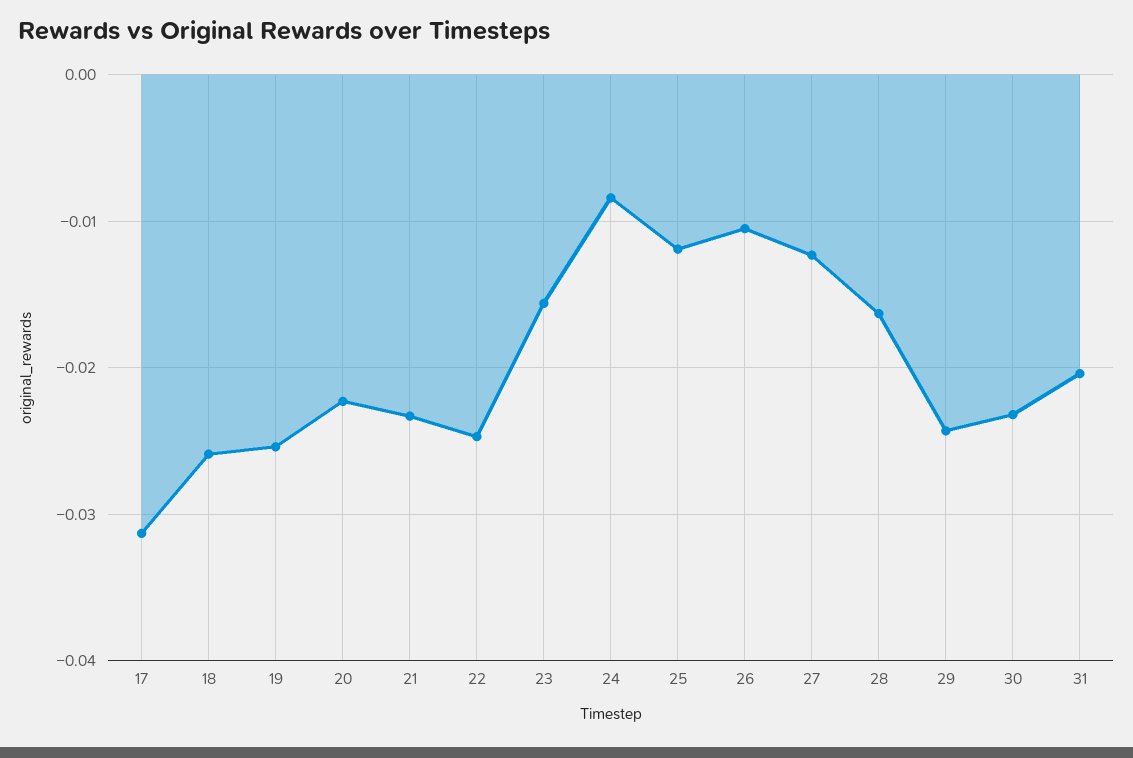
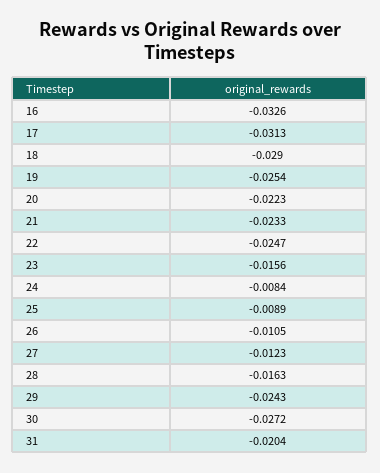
  {
    "17": -0.0313,
-   "18": -0.026,
+   "18": -0.029,
    "19": -0.0254,
    "20": -0.0223,
    "21": -0.0233,
    "22": -0.0247,
    "23": -0.0156,
    "24": -0.0084,
-   "25": -0.012,
+   "25": -0.0089,
    "26": -0.0105,
    "27": -0.0123,
    "28": -0.0163,
    "29": -0.0243,
-   "30": -0.023,
+   "30": -0.0272,
-   "31": -0.0204
+   "31": -0.0204,
+   "16": -0.0326
  }

